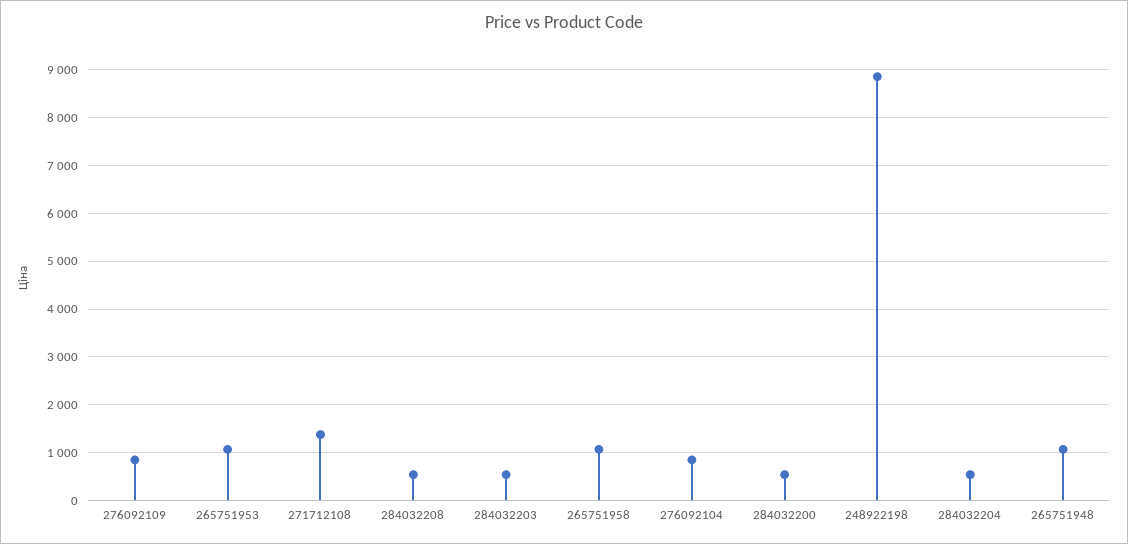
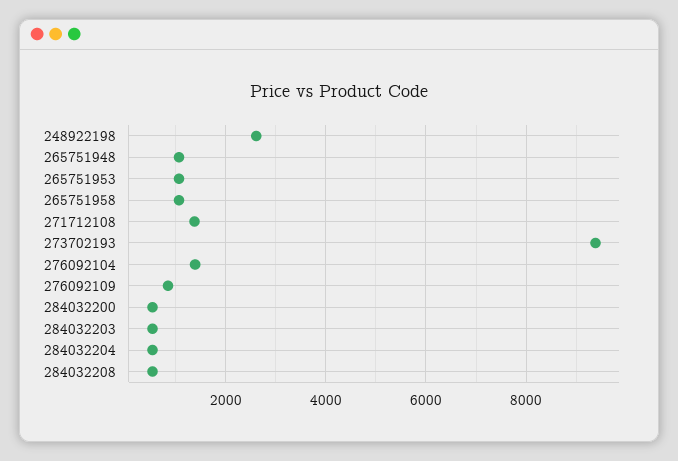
  {
    "276092109": 800,
    "265751953": 1000,
    "271712108": 1400,
    "284032208": 600,
    "284032203": 600,
    "265751958": 1000,
-   "276092104": 800,
+   "276092104": 1400,
    "284032200": 600,
-   "248922198": 8800,
+   "248922198": 2600,
    "284032204": 600,
-   "265751948": 1000
+   "265751948": 1000,
+   "273702193": 9400
  }

